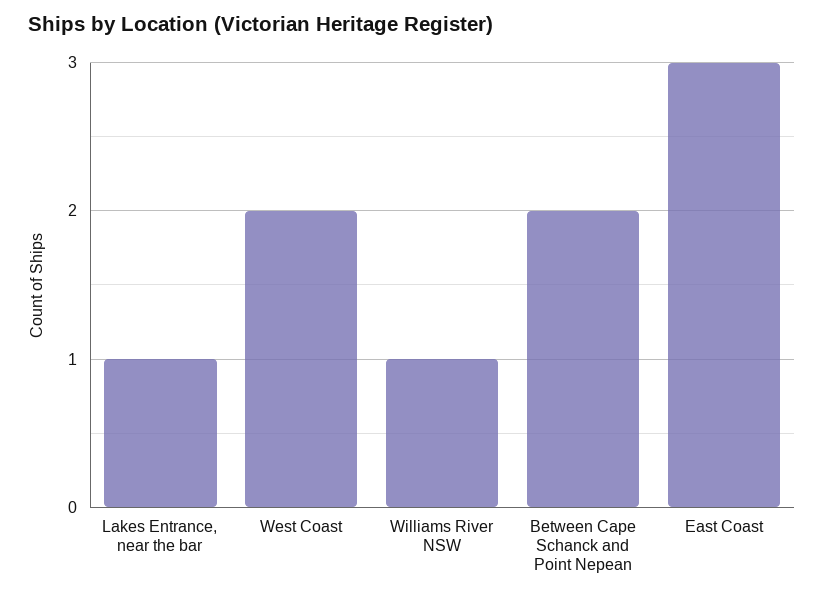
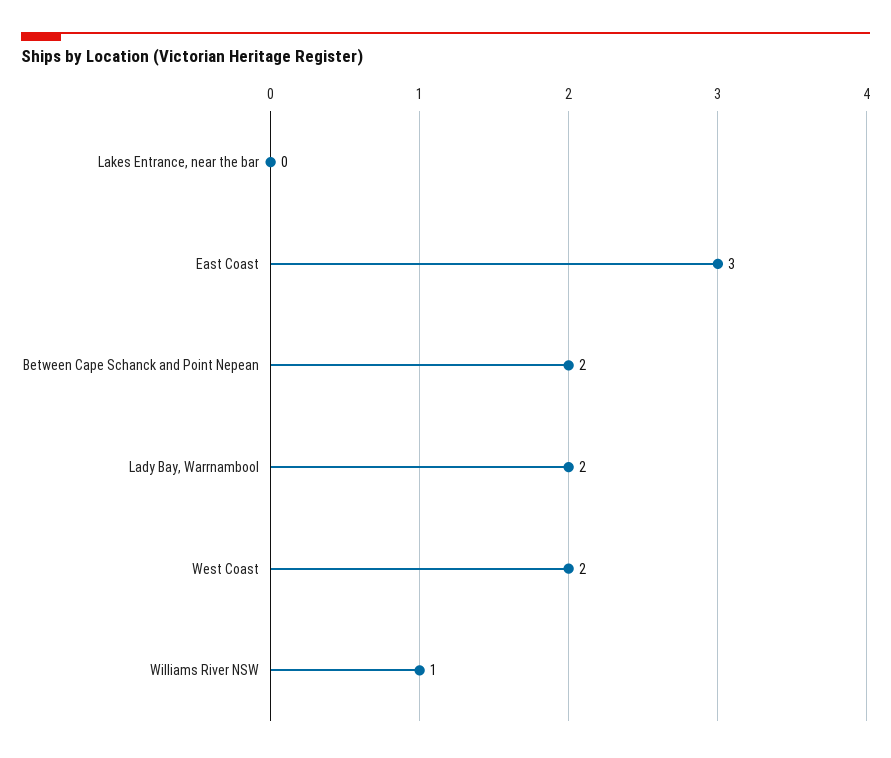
  {
-   "Lakes Entrance, near the bar": 1,
+   "Lakes Entrance, near the bar": 0,
    "West Coast": 2,
    "Williams River NSW": 1,
    "Between Cape Schanck and Point Nepean": 2,
-   "East Coast": 3
+   "East Coast": 3,
+   "Lady Bay, Warrnambool": 2
  }

